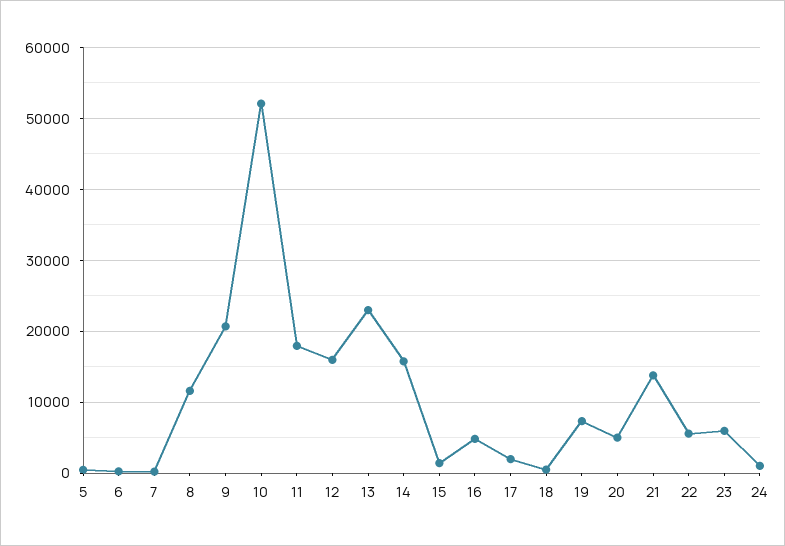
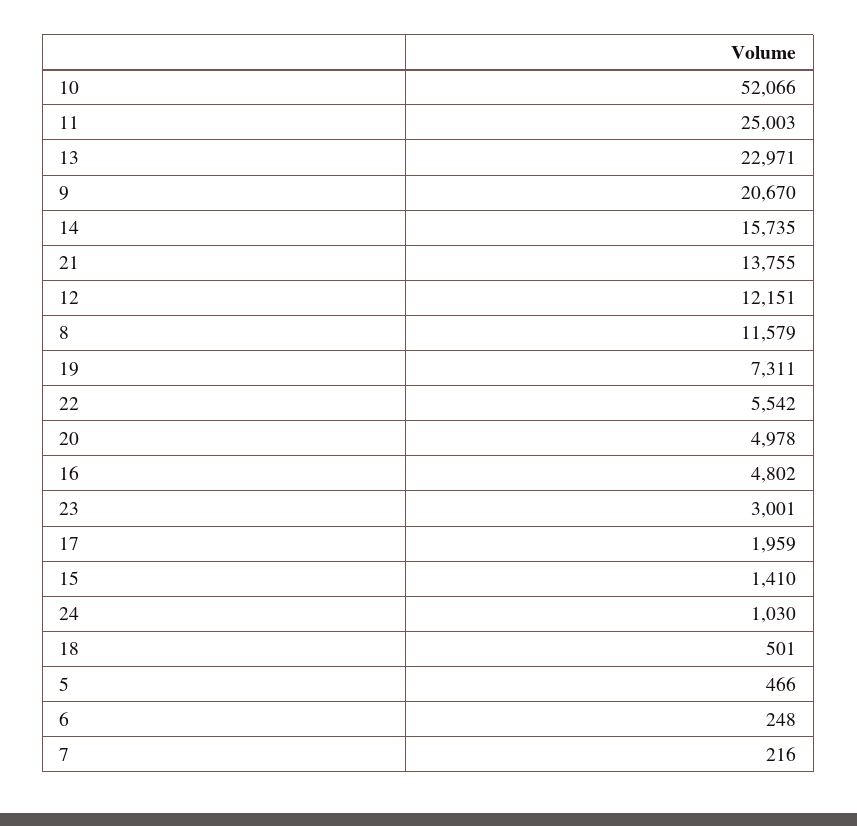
  {
    "5": 466,
    "6": 248,
    "7": 216,
    "8": 11579,
    "9": 20670,
    "10": 52066,
-   "11": 18000,
+   "11": 25003,
-   "12": 16000,
+   "12": 12151,
    "13": 22971,
    "14": 15735,
    "15": 1410,
    "16": 4802,
    "17": 1959,
    "18": 501,
    "19": 7311,
    "20": 4978,
    "21": 13755,
    "22": 5542,
-   "23": 6000,
+   "23": 3001,
    "24": 1030
  }

